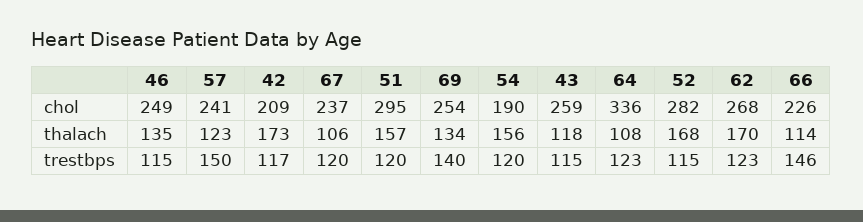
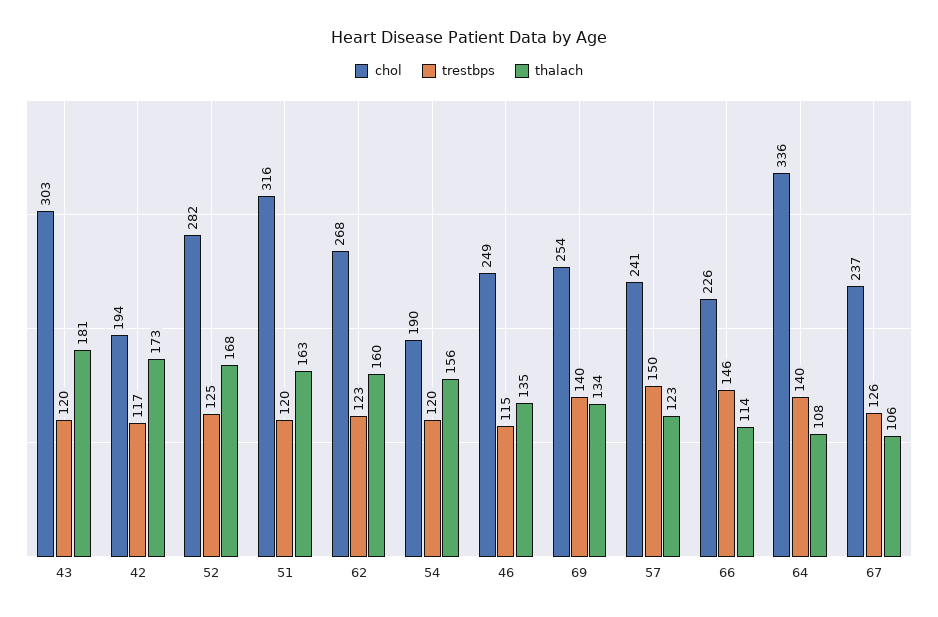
  {
    "chol": {
      "46": 249,
      "57": 241,
-     "42": 209,
+     "42": 194,
      "67": 237,
-     "51": 295,
+     "51": 316,
      "69": 254,
      "54": 190,
-     "43": 259,
+     "43": 303,
      "64": 336,
      "52": 282,
      "62": 268,
      "66": 226
    },
    "thalach": {
      "46": 135,
      "57": 123,
      "42": 173,
      "67": 106,
-     "51": 157,
+     "51": 163,
      "69": 134,
      "54": 156,
-     "43": 118,
+     "43": 181,
      "64": 108,
      "52": 168,
-     "62": 170,
+     "62": 160,
      "66": 114
    },
    "trestbps": {
      "46": 115,
      "57": 150,
      "42": 117,
-     "67": 120,
+     "67": 126,
      "51": 120,
      "69": 140,
      "54": 120,
-     "43": 115,
+     "43": 120,
-     "64": 123,
+     "64": 140,
-     "52": 115,
+     "52": 125,
      "62": 123,
      "66": 146
    }
  }

